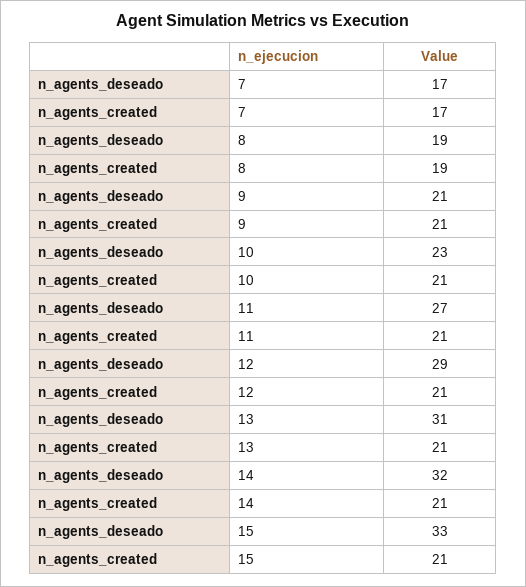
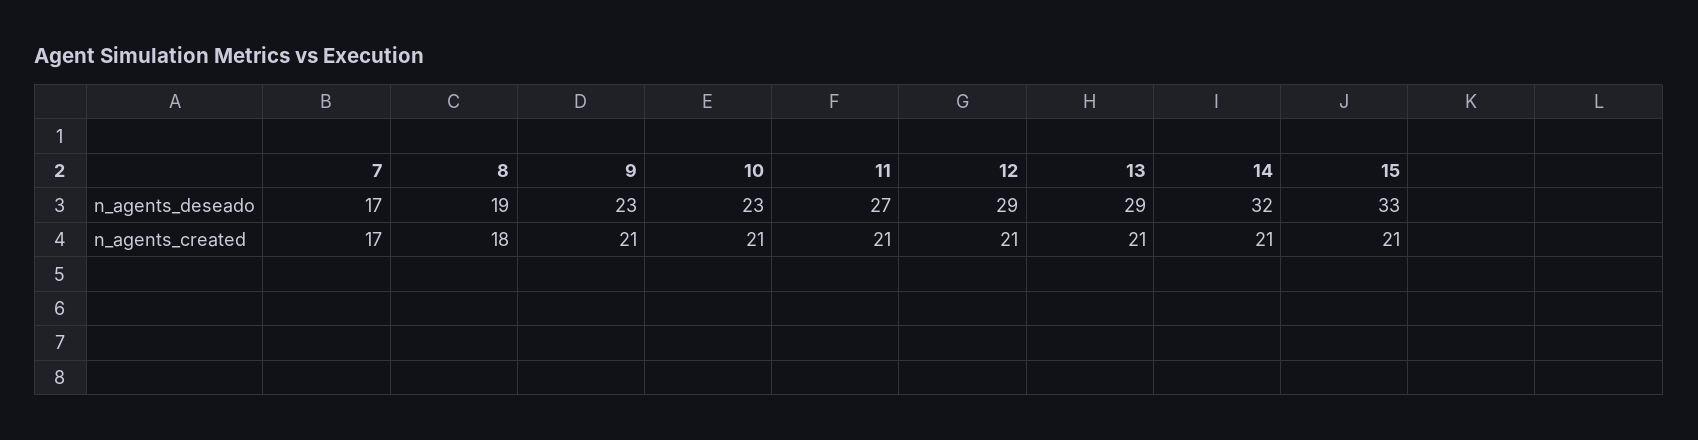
  {
    "n_agents_deseado": {
      "7": 17,
      "8": 19,
-     "9": 21,
+     "9": 23,
      "10": 23,
      "11": 27,
      "12": 29,
-     "13": 31,
+     "13": 29,
      "14": 32,
      "15": 33
    },
    "n_agents_created": {
      "7": 17,
-     "8": 19,
+     "8": 18,
      "9": 21,
      "10": 21,
      "11": 21,
      "12": 21,
      "13": 21,
      "14": 21,
      "15": 21
    }
  }

